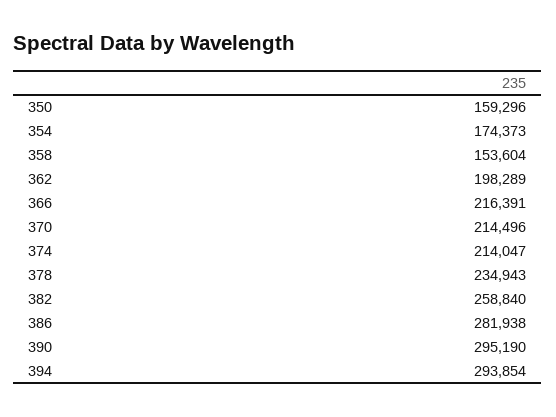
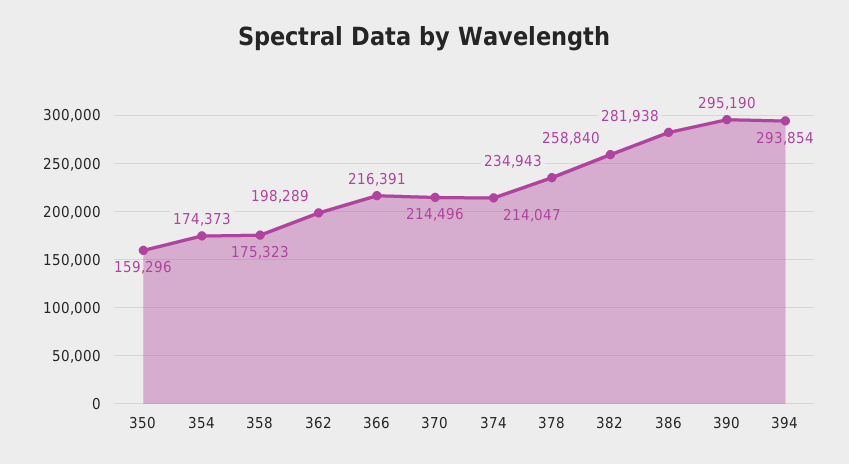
  {
    "350": 159296,
    "354": 174373,
-   "358": 153604,
+   "358": 175323,
    "362": 198289,
    "366": 216391,
    "370": 214496,
    "374": 214047,
    "378": 234943,
    "382": 258840,
    "386": 281938,
    "390": 295190,
    "394": 293854
  }

